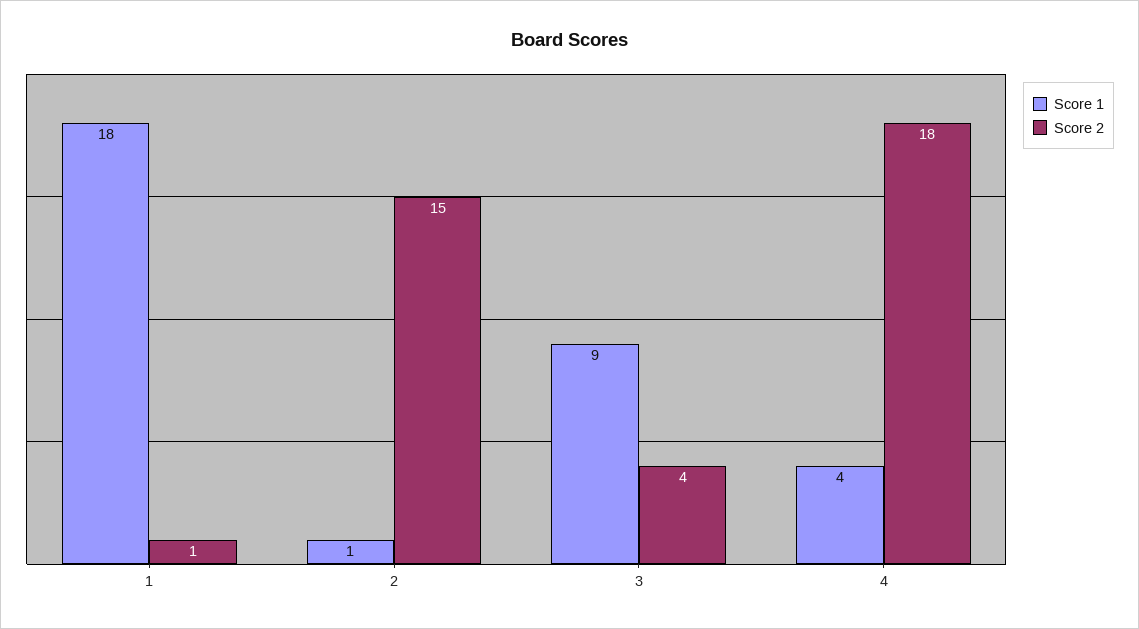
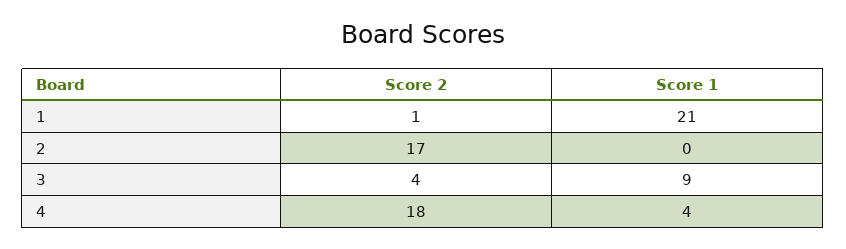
  {
    "Score 1": {
-     "1": 18,
+     "1": 21,
-     "2": 1,
+     "2": 0,
      "3": 9,
      "4": 4
    },
    "Score 2": {
      "1": 1,
-     "2": 15,
+     "2": 17,
      "3": 4,
      "4": 18
    }
  }

